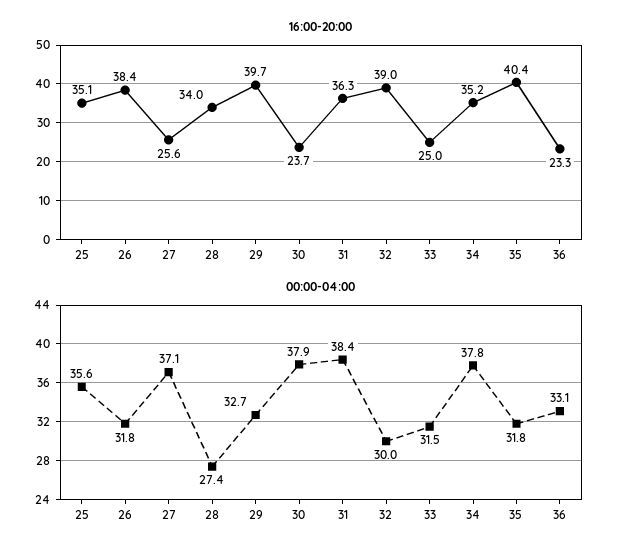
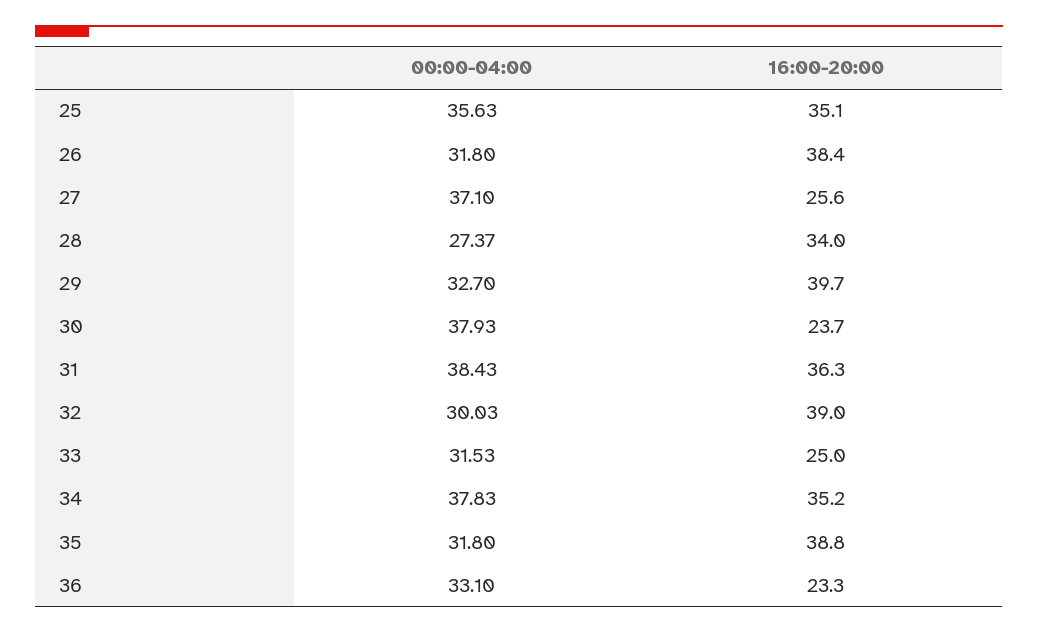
  {
    "16:00-20:00": {
      "25": 35.1,
      "26": 38.4,
      "27": 25.6,
      "28": 34,
      "29": 39.7,
      "30": 23.7,
      "31": 36.3,
      "32": 39,
      "33": 25,
      "34": 35.2,
-     "35": 40.4,
+     "35": 38.8,
      "36": 23.3
    },
    "00:00-04:00": {
      "25": 35.63,
      "26": 31.8,
      "27": 37.1,
      "28": 27.37,
      "29": 32.7,
      "30": 37.93,
      "31": 38.43,
      "32": 30.03,
      "33": 31.53,
      "34": 37.83,
      "35": 31.8,
      "36": 33.1
    }
  }

